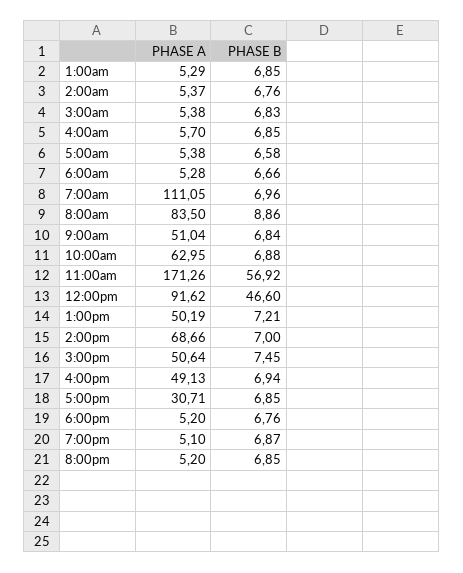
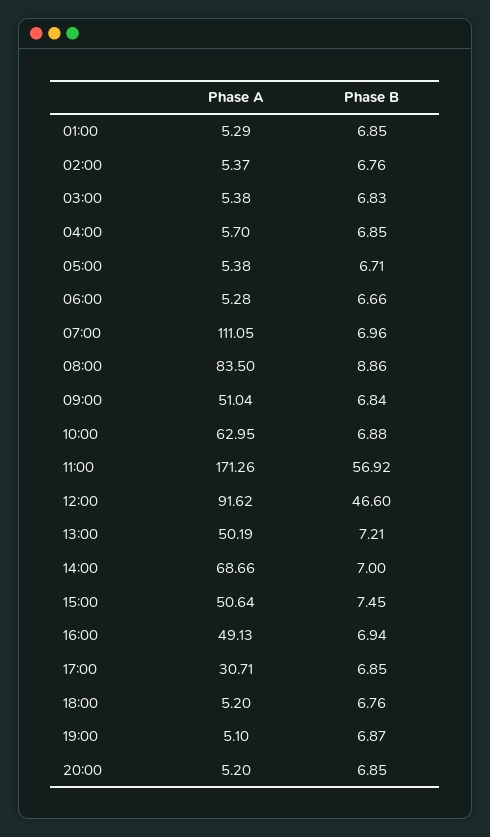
  {
    "PHASE A": {
      "1:00am": 5.29,
      "2:00am": 5.37,
      "3:00am": 5.38,
      "4:00am": 5.7,
      "5:00am": 5.38,
      "6:00am": 5.28,
      "7:00am": 111.05,
      "8:00am": 83.5,
      "9:00am": 51.04,
      "10:00am": 62.95,
      "11:00am": 171.26,
      "12:00pm": 91.62,
      "1:00pm": 50.19,
      "2:00pm": 68.66,
      "3:00pm": 50.64,
      "4:00pm": 49.13,
      "5:00pm": 30.71,
      "6:00pm": 5.2,
      "7:00pm": 5.1,
      "8:00pm": 5.2
    },
    "PHASE B": {
      "1:00am": 6.85,
      "2:00am": 6.76,
      "3:00am": 6.83,
      "4:00am": 6.85,
-     "5:00am": 6.58,
+     "5:00am": 6.71,
      "6:00am": 6.66,
      "7:00am": 6.96,
      "8:00am": 8.86,
      "9:00am": 6.84,
      "10:00am": 6.88,
      "11:00am": 56.92,
      "12:00pm": 46.6,
      "1:00pm": 7.21,
      "2:00pm": 7,
      "3:00pm": 7.45,
      "4:00pm": 6.94,
      "5:00pm": 6.85,
      "6:00pm": 6.76,
      "7:00pm": 6.87,
      "8:00pm": 6.85
    }
  }

